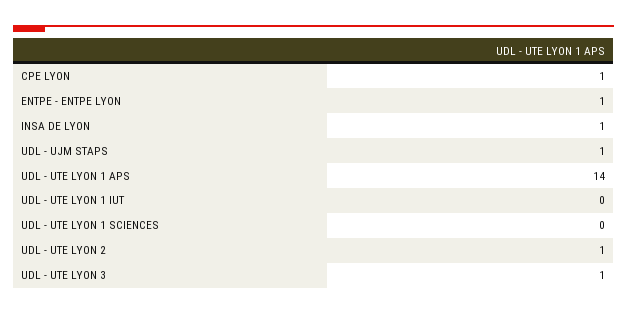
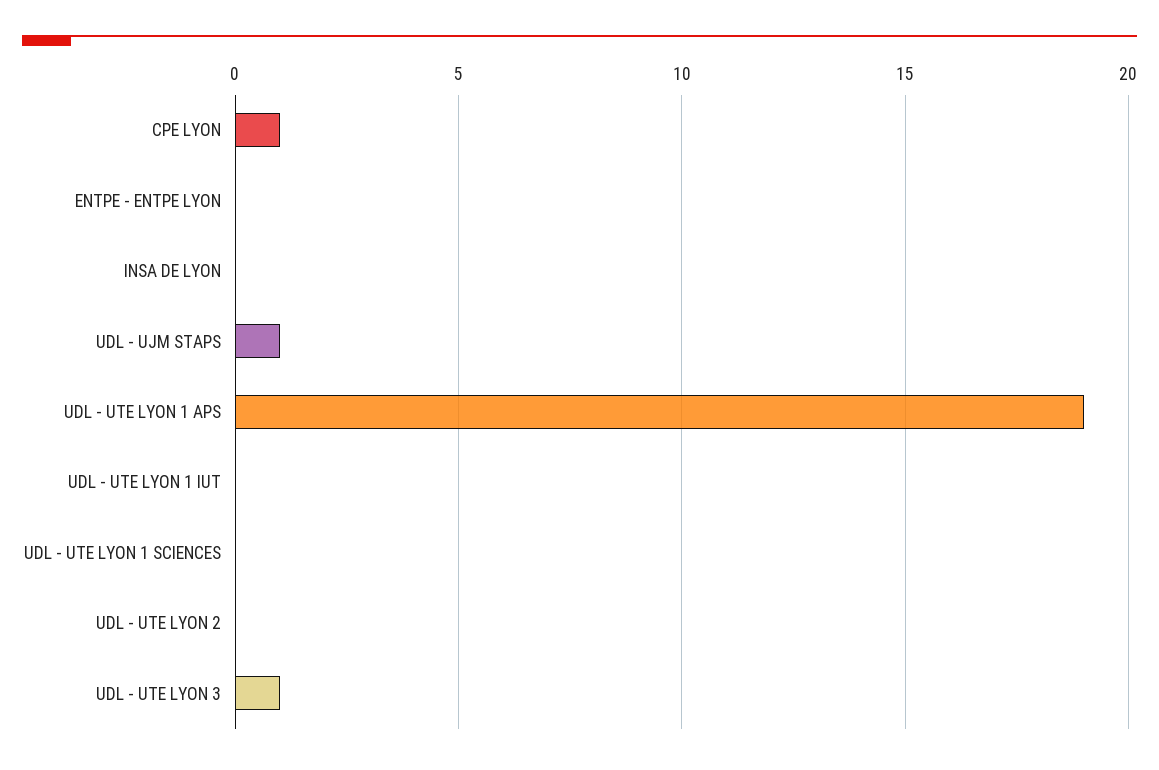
  {
    "CPE LYON": 1,
-   "ENTPE - ENTPE LYON": 1,
+   "ENTPE - ENTPE LYON": 0,
-   "INSA DE LYON": 1,
+   "INSA DE LYON": 0,
    "UDL - UJM STAPS": 1,
-   "UDL - UTE LYON 1 APS": 14,
+   "UDL - UTE LYON 1 APS": 19,
    "UDL - UTE LYON 1 IUT": 0,
    "UDL - UTE LYON 1 SCIENCES": 0,
-   "UDL - UTE LYON 2": 1,
+   "UDL - UTE LYON 2": 0,
    "UDL - UTE LYON 3": 1
  }

